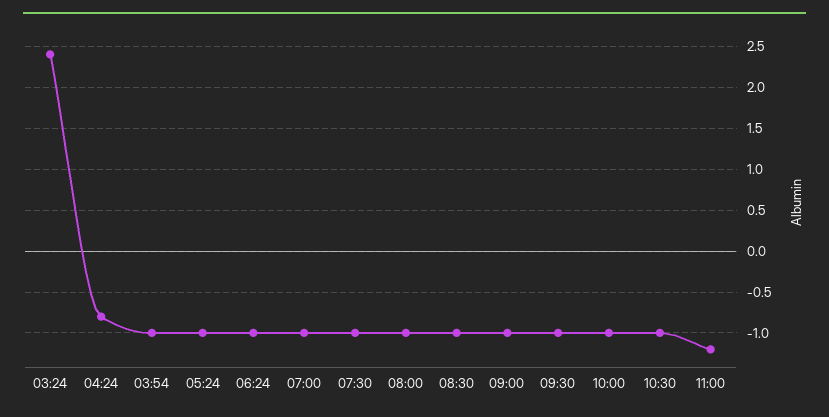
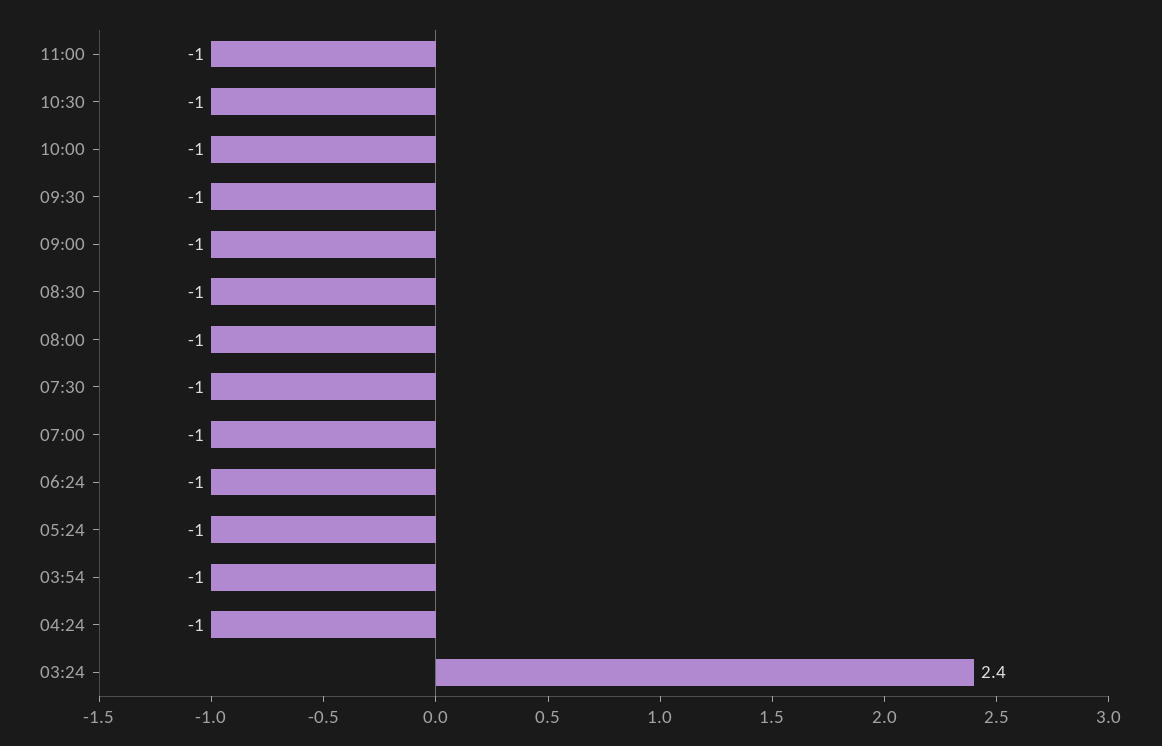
  {
    "03:24": 2.4,
-   "04:24": -0.8,
+   "04:24": -1,
    "03:54": -1,
    "05:24": -1,
    "06:24": -1,
    "07:00": -1,
    "07:30": -1,
    "08:00": -1,
    "08:30": -1,
    "09:00": -1,
    "09:30": -1,
    "10:00": -1,
    "10:30": -1,
-   "11:00": -1.2
+   "11:00": -1
  }

